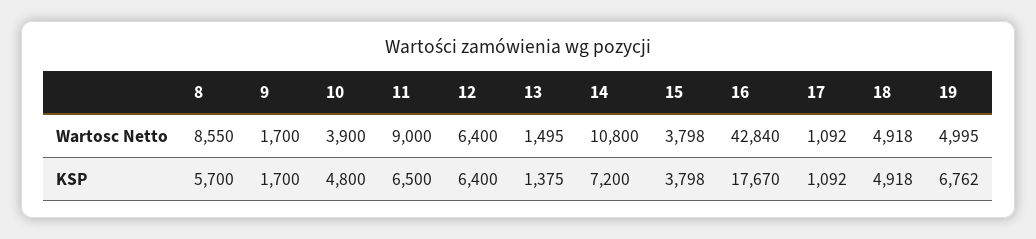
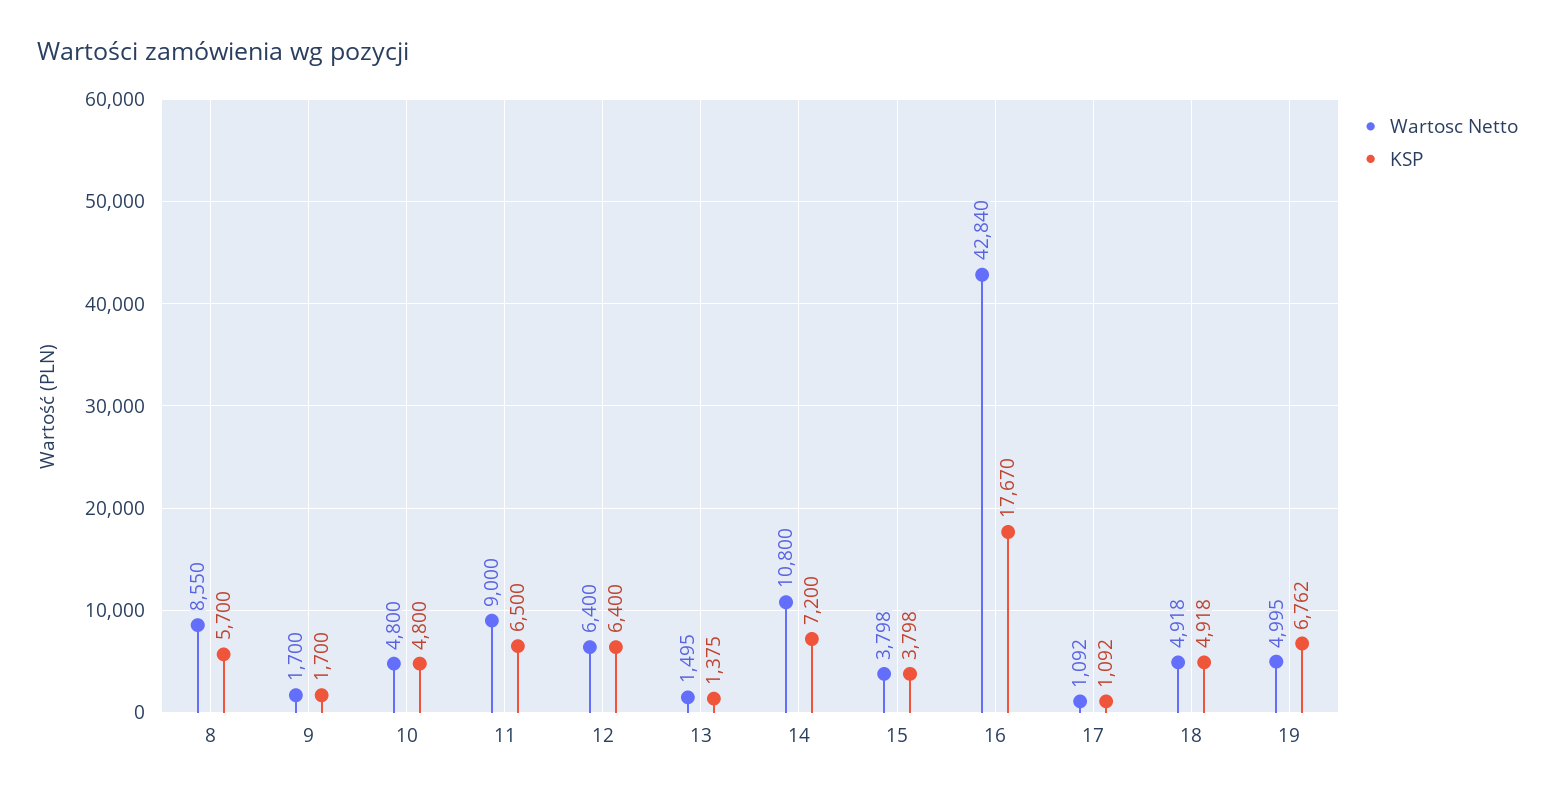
  {
    "Wartosc Netto": {
      "8": 8550,
      "9": 1700,
-     "10": 3900,
+     "10": 4800,
      "11": 9000,
      "12": 6400,
      "13": 1495,
      "14": 10800,
      "15": 3798,
      "16": 42840,
      "17": 1092,
      "18": 4918,
      "19": 4995
    },
    "KSP": {
      "8": 5700,
      "9": 1700,
      "10": 4800,
      "11": 6500,
      "12": 6400,
      "13": 1375,
      "14": 7200,
      "15": 3798,
      "16": 17670,
      "17": 1092,
      "18": 4918,
      "19": 6762
    }
  }

